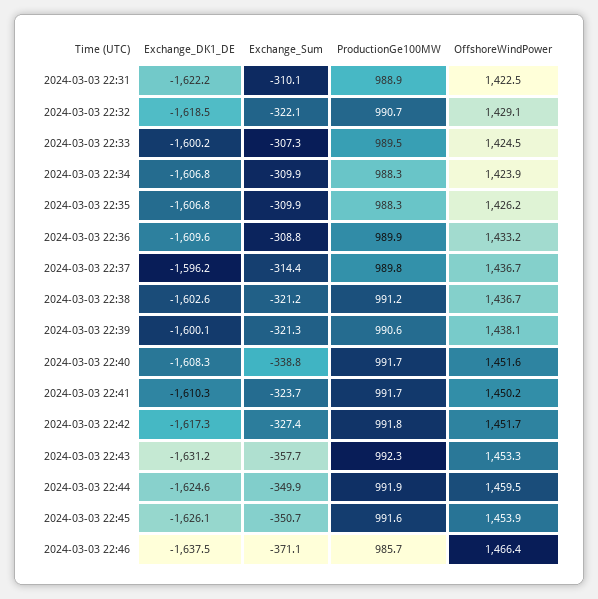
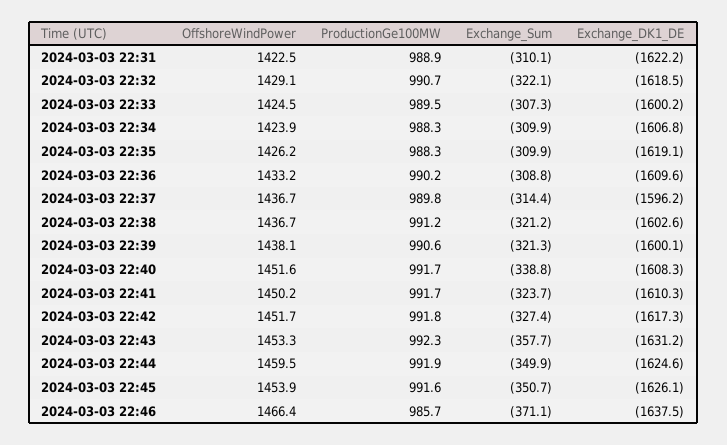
  {
    "Exchange_DK1_DE": {
      "2024-03-03 22:31": -1622.2,
      "2024-03-03 22:32": -1618.5,
      "2024-03-03 22:33": -1600.2,
      "2024-03-03 22:34": -1606.8,
-     "2024-03-03 22:35": -1606.8,
+     "2024-03-03 22:35": -1619.1,
      "2024-03-03 22:36": -1609.6,
      "2024-03-03 22:37": -1596.2,
      "2024-03-03 22:38": -1602.6,
      "2024-03-03 22:39": -1600.1,
      "2024-03-03 22:40": -1608.3,
      "2024-03-03 22:41": -1610.3,
      "2024-03-03 22:42": -1617.3,
      "2024-03-03 22:43": -1631.2,
      "2024-03-03 22:44": -1624.6,
      "2024-03-03 22:45": -1626.1,
      "2024-03-03 22:46": -1637.5
    },
    "Exchange_Sum": {
      "2024-03-03 22:31": -310.1,
      "2024-03-03 22:32": -322.1,
      "2024-03-03 22:33": -307.3,
      "2024-03-03 22:34": -309.9,
      "2024-03-03 22:35": -309.9,
      "2024-03-03 22:36": -308.8,
      "2024-03-03 22:37": -314.4,
      "2024-03-03 22:38": -321.2,
      "2024-03-03 22:39": -321.3,
      "2024-03-03 22:40": -338.8,
      "2024-03-03 22:41": -323.7,
      "2024-03-03 22:42": -327.4,
      "2024-03-03 22:43": -357.7,
      "2024-03-03 22:44": -349.9,
      "2024-03-03 22:45": -350.7,
      "2024-03-03 22:46": -371.1
    },
    "ProductionGe100MW": {
      "2024-03-03 22:31": 988.9,
      "2024-03-03 22:32": 990.7,
      "2024-03-03 22:33": 989.5,
      "2024-03-03 22:34": 988.3,
      "2024-03-03 22:35": 988.3,
-     "2024-03-03 22:36": 989.9,
+     "2024-03-03 22:36": 990.2,
      "2024-03-03 22:37": 989.8,
      "2024-03-03 22:38": 991.2,
      "2024-03-03 22:39": 990.6,
      "2024-03-03 22:40": 991.7,
      "2024-03-03 22:41": 991.7,
      "2024-03-03 22:42": 991.8,
      "2024-03-03 22:43": 992.3,
      "2024-03-03 22:44": 991.9,
      "2024-03-03 22:45": 991.6,
      "2024-03-03 22:46": 985.7
    },
    "OffshoreWindPower": {
      "2024-03-03 22:31": 1422.5,
      "2024-03-03 22:32": 1429.1,
      "2024-03-03 22:33": 1424.5,
      "2024-03-03 22:34": 1423.9,
      "2024-03-03 22:35": 1426.2,
      "2024-03-03 22:36": 1433.2,
      "2024-03-03 22:37": 1436.7,
      "2024-03-03 22:38": 1436.7,
      "2024-03-03 22:39": 1438.1,
      "2024-03-03 22:40": 1451.6,
      "2024-03-03 22:41": 1450.2,
      "2024-03-03 22:42": 1451.7,
      "2024-03-03 22:43": 1453.3,
      "2024-03-03 22:44": 1459.5,
      "2024-03-03 22:45": 1453.9,
      "2024-03-03 22:46": 1466.4
    }
  }

